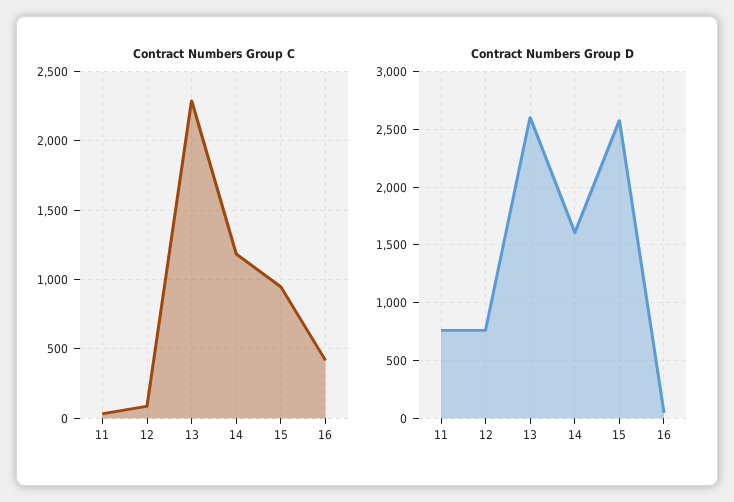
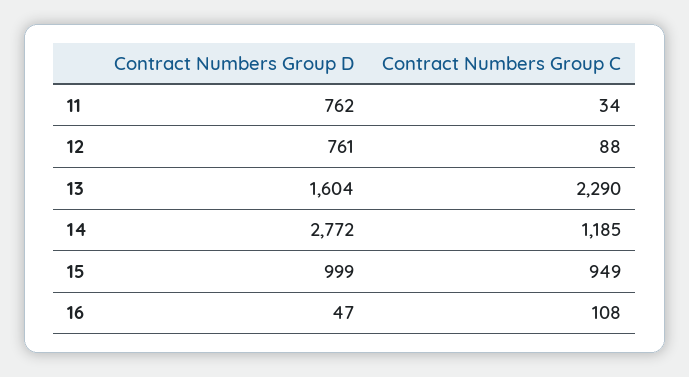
  {
    "Contract Numbers Group C": {
      "11": 34,
      "12": 88,
      "13": 2290,
      "14": 1185,
      "15": 949,
-     "16": 400
+     "16": 108
    },
    "Contract Numbers Group D": {
      "11": 762,
      "12": 761,
-     "13": 2600,
+     "13": 1604,
-     "14": 1600,
+     "14": 2772,
-     "15": 2600,
+     "15": 999,
      "16": 47
    }
  }

